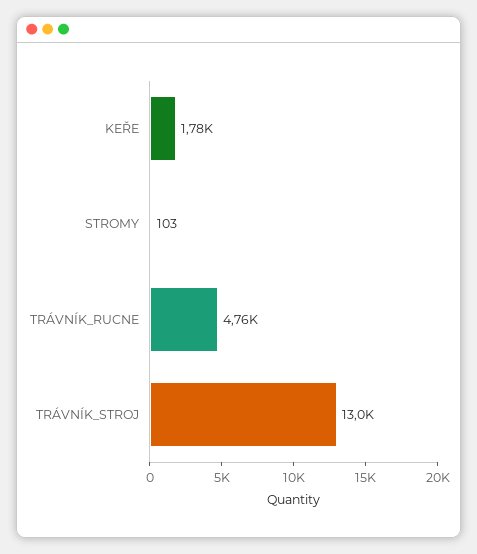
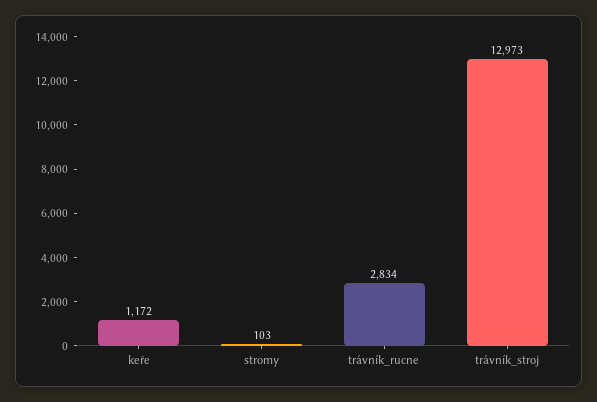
  {
-   "KEŘE": 1780,
+   "KEŘE": 1172,
    "STROMY": 103,
-   "TRÁVNÍK_RUCNE": 4760,
+   "TRÁVNÍK_RUCNE": 2834,
    "TRÁVNÍK_STROJ": 12973
  }

